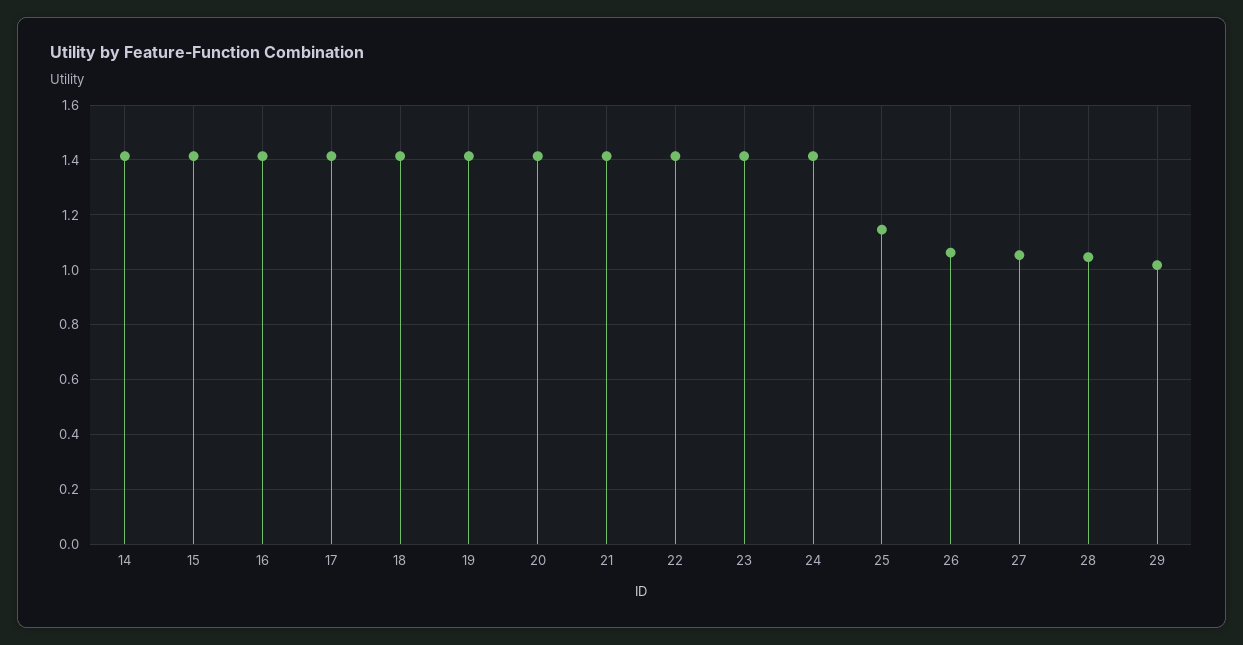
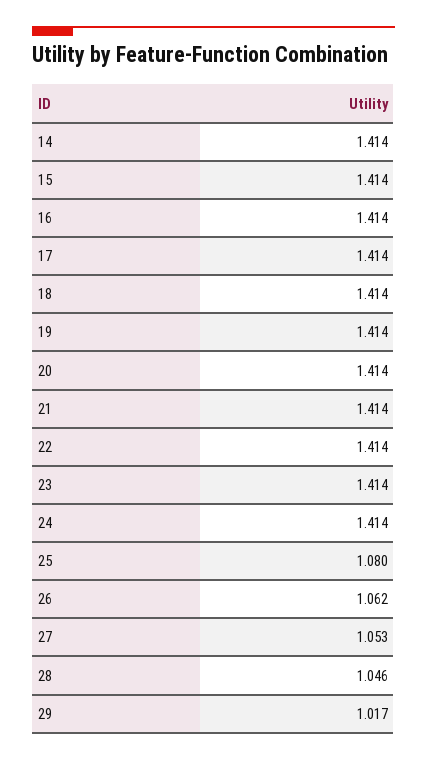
  {
    "14": 1.414,
    "15": 1.414,
    "16": 1.414,
    "17": 1.414,
    "18": 1.414,
    "19": 1.414,
    "20": 1.414,
    "21": 1.414,
    "22": 1.414,
    "23": 1.414,
    "24": 1.414,
-   "25": 1.15,
+   "25": 1.08,
    "26": 1.062,
    "27": 1.053,
    "28": 1.046,
    "29": 1.017
  }

